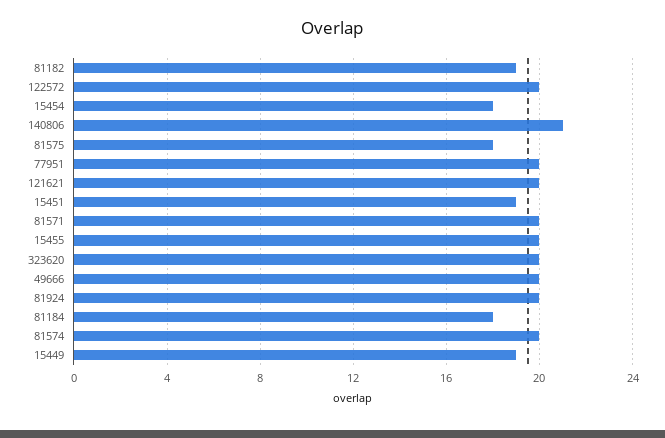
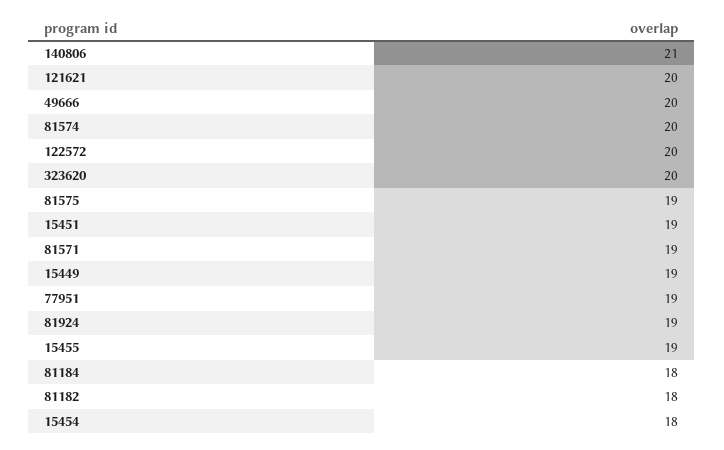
  {
-   "81182": 19,
+   "81182": 18,
    "122572": 20,
    "15454": 18,
    "140806": 21,
-   "81575": 18,
+   "81575": 19,
-   "77951": 20,
+   "77951": 19,
    "121621": 20,
    "15451": 19,
-   "81571": 20,
+   "81571": 19,
-   "15455": 20,
+   "15455": 19,
    "323620": 20,
    "49666": 20,
-   "81924": 20,
+   "81924": 19,
    "81184": 18,
    "81574": 20,
    "15449": 19
  }

